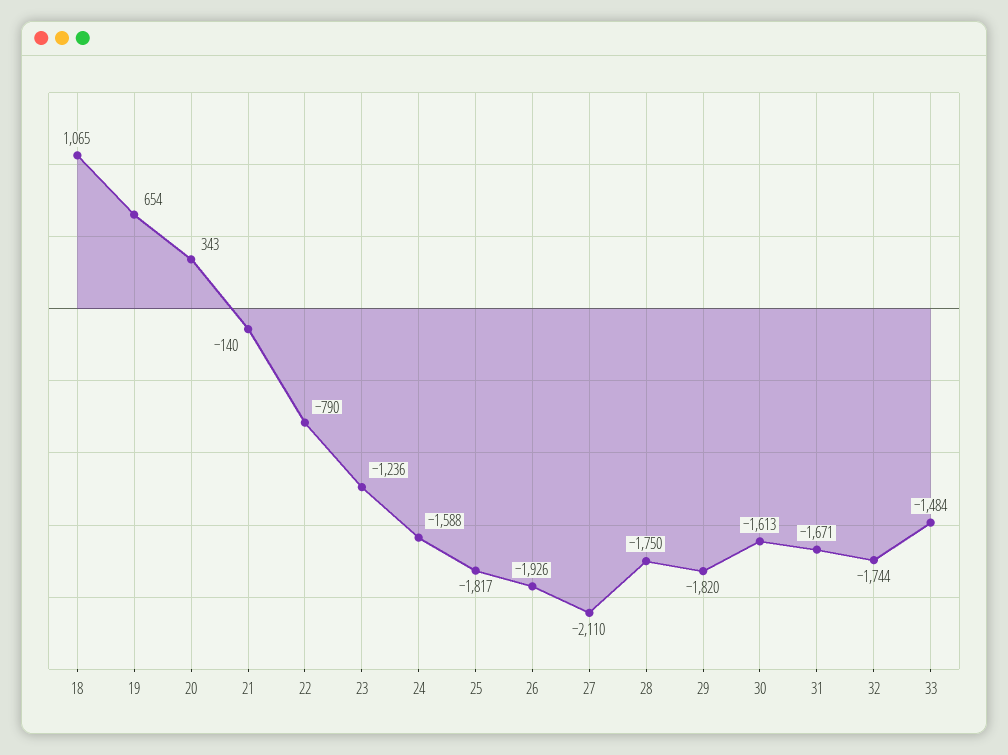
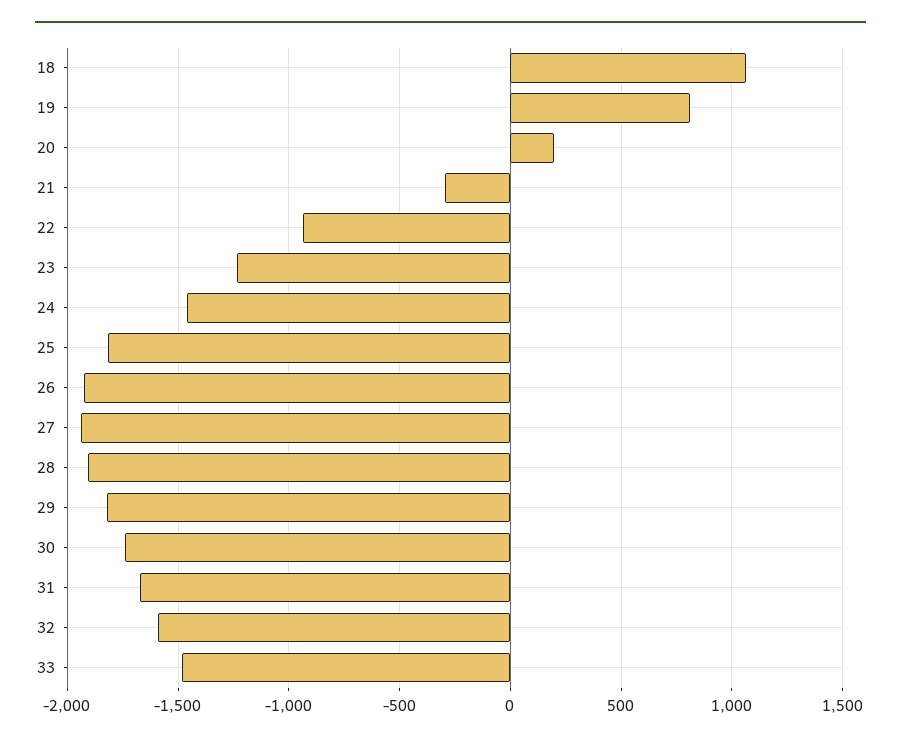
  {
    "18": 1065,
-   "19": 654,
+   "19": 800,
-   "20": 343,
+   "20": 200,
-   "21": -140,
+   "21": -300,
-   "22": -790,
+   "22": -950,
    "23": -1236,
-   "24": -1588,
+   "24": -1450,
    "25": -1817,
    "26": -1926,
-   "27": -2110,
+   "27": -1950,
-   "28": -1750,
+   "28": -1900,
    "29": -1820,
-   "30": -1613,
+   "30": -1750,
    "31": -1671,
-   "32": -1744,
+   "32": -1600,
    "33": -1484
  }

